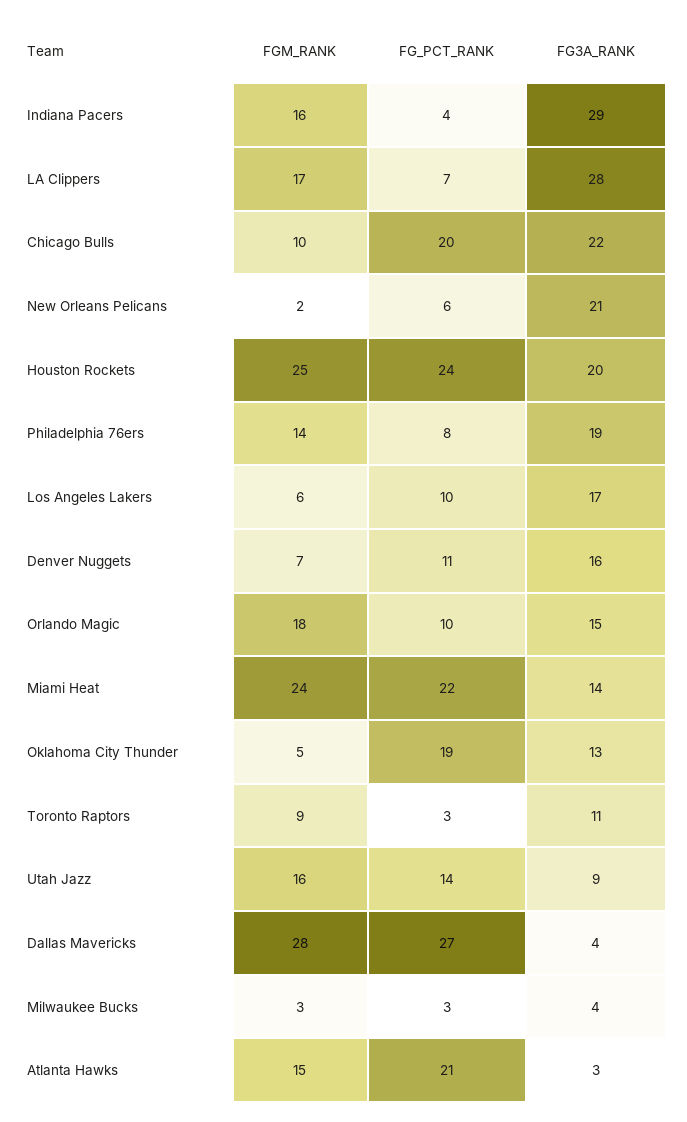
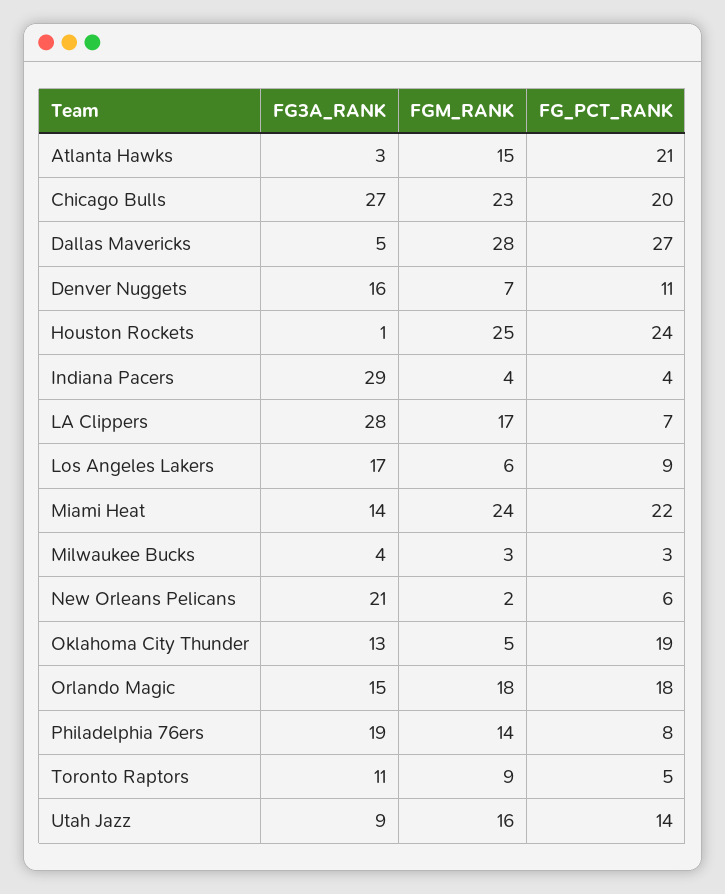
  {
    "FGM_RANK": {
-     "Indiana Pacers": 16,
+     "Indiana Pacers": 4,
      "LA Clippers": 17,
-     "Chicago Bulls": 10,
+     "Chicago Bulls": 23,
      "New Orleans Pelicans": 2,
      "Houston Rockets": 25,
      "Philadelphia 76ers": 14,
      "Los Angeles Lakers": 6,
      "Denver Nuggets": 7,
      "Orlando Magic": 18,
      "Miami Heat": 24,
      "Oklahoma City Thunder": 5,
      "Toronto Raptors": 9,
      "Utah Jazz": 16,
      "Dallas Mavericks": 28,
      "Milwaukee Bucks": 3,
      "Atlanta Hawks": 15
    },
    "FG_PCT_RANK": {
      "Indiana Pacers": 4,
      "LA Clippers": 7,
      "Chicago Bulls": 20,
      "New Orleans Pelicans": 6,
      "Houston Rockets": 24,
      "Philadelphia 76ers": 8,
-     "Los Angeles Lakers": 10,
+     "Los Angeles Lakers": 9,
      "Denver Nuggets": 11,
-     "Orlando Magic": 10,
+     "Orlando Magic": 18,
      "Miami Heat": 22,
      "Oklahoma City Thunder": 19,
-     "Toronto Raptors": 3,
+     "Toronto Raptors": 5,
      "Utah Jazz": 14,
      "Dallas Mavericks": 27,
      "Milwaukee Bucks": 3,
      "Atlanta Hawks": 21
    },
    "FG3A_RANK": {
      "Indiana Pacers": 29,
      "LA Clippers": 28,
-     "Chicago Bulls": 22,
+     "Chicago Bulls": 27,
      "New Orleans Pelicans": 21,
-     "Houston Rockets": 20,
+     "Houston Rockets": 1,
      "Philadelphia 76ers": 19,
      "Los Angeles Lakers": 17,
      "Denver Nuggets": 16,
      "Orlando Magic": 15,
      "Miami Heat": 14,
      "Oklahoma City Thunder": 13,
      "Toronto Raptors": 11,
      "Utah Jazz": 9,
-     "Dallas Mavericks": 4,
+     "Dallas Mavericks": 5,
      "Milwaukee Bucks": 4,
      "Atlanta Hawks": 3
    }
  }

